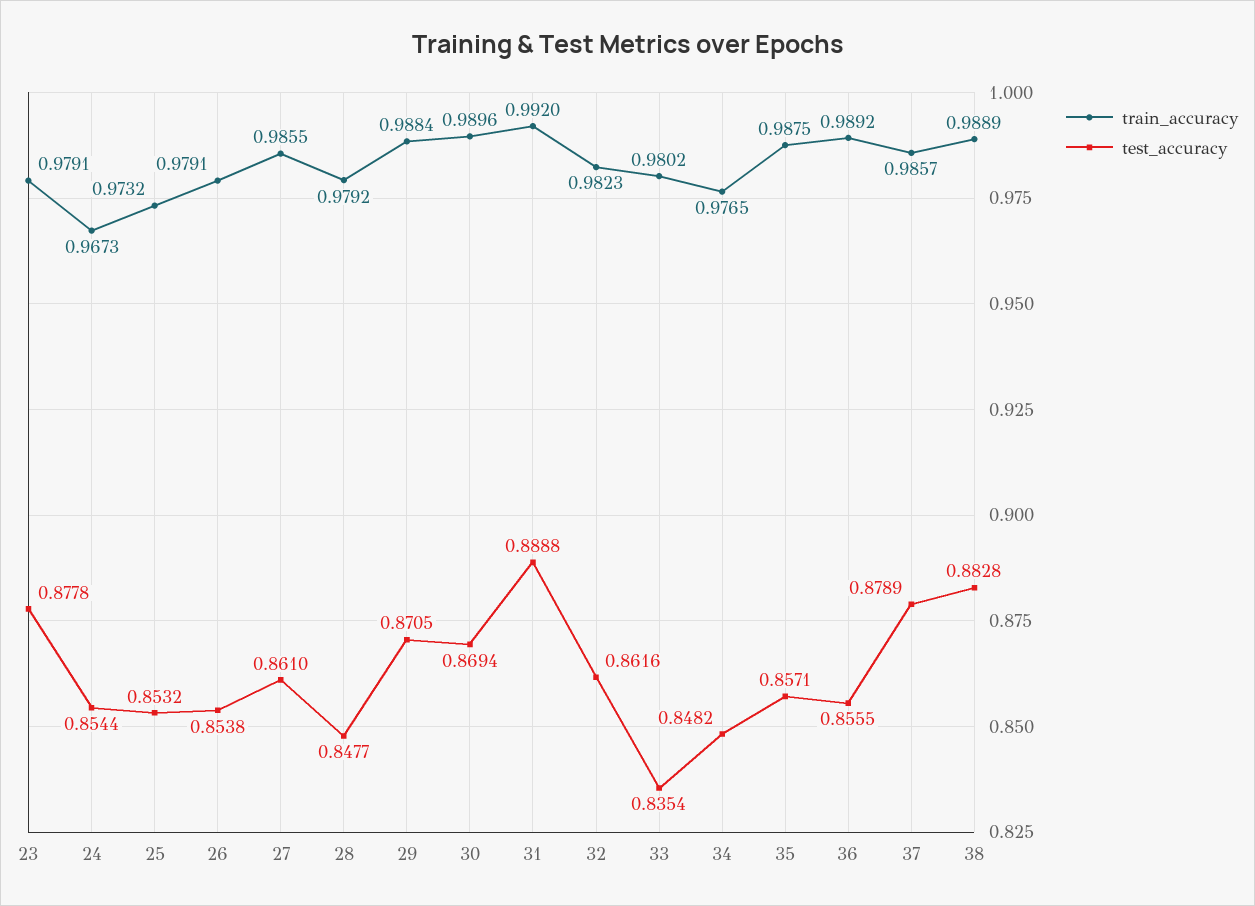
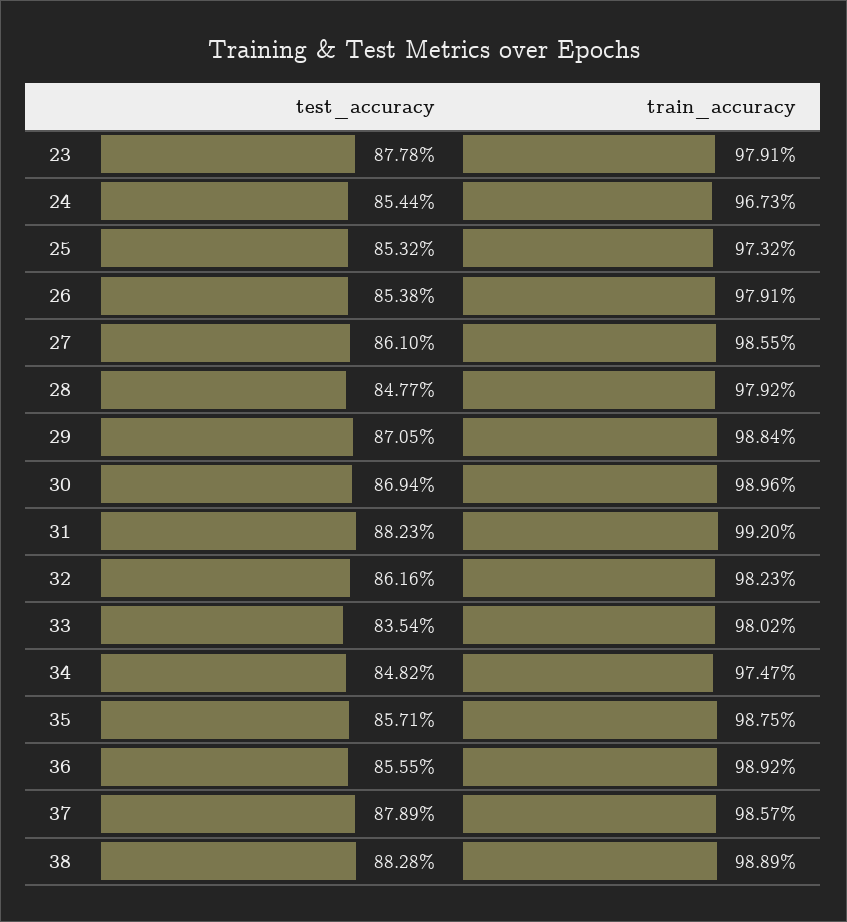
  {
    "train_accuracy": {
      "23": 0.9791,
      "24": 0.9673,
      "25": 0.9732,
      "26": 0.9791,
      "27": 0.9855,
      "28": 0.9792,
      "29": 0.9884,
      "30": 0.9896,
      "31": 0.992,
      "32": 0.9823,
      "33": 0.9802,
-     "34": 0.9765,
+     "34": 0.9747,
      "35": 0.9875,
      "36": 0.9892,
      "37": 0.9857,
      "38": 0.9889
    },
    "test_accuracy": {
      "23": 0.8778,
      "24": 0.8544,
      "25": 0.8532,
      "26": 0.8538,
      "27": 0.861,
      "28": 0.8477,
      "29": 0.8705,
      "30": 0.8694,
-     "31": 0.8888,
+     "31": 0.8823,
      "32": 0.8616,
      "33": 0.8354,
      "34": 0.8482,
      "35": 0.8571,
      "36": 0.8555,
      "37": 0.8789,
      "38": 0.8828
    }
  }

